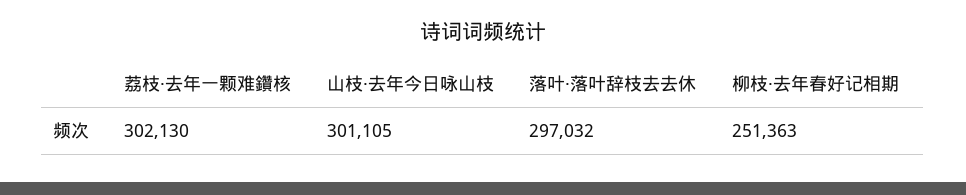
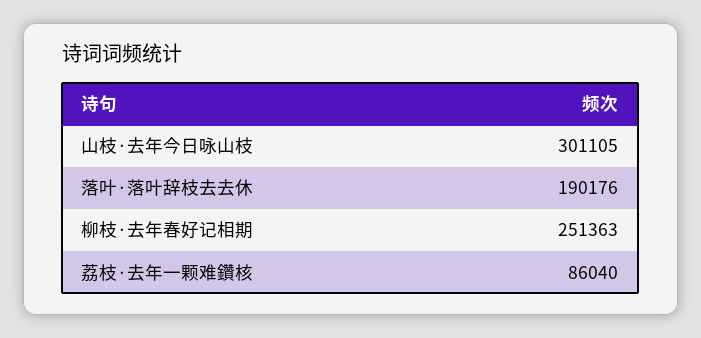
  {
-   "荔枝·去年一颗难鑽核": 302130,
+   "荔枝·去年一颗难鑽核": 86040,
    "山枝·去年今日咏山枝": 301105,
-   "落叶·落叶辞枝去去休": 297032,
+   "落叶·落叶辞枝去去休": 190176,
    "柳枝·去年春好记相期": 251363
  }

